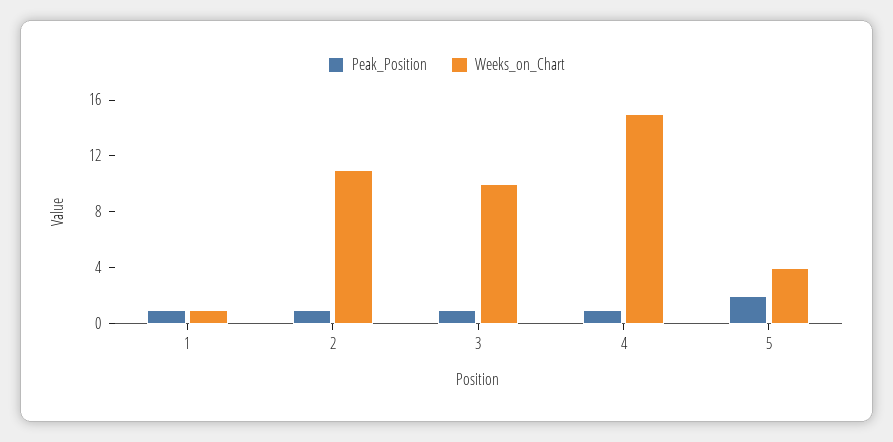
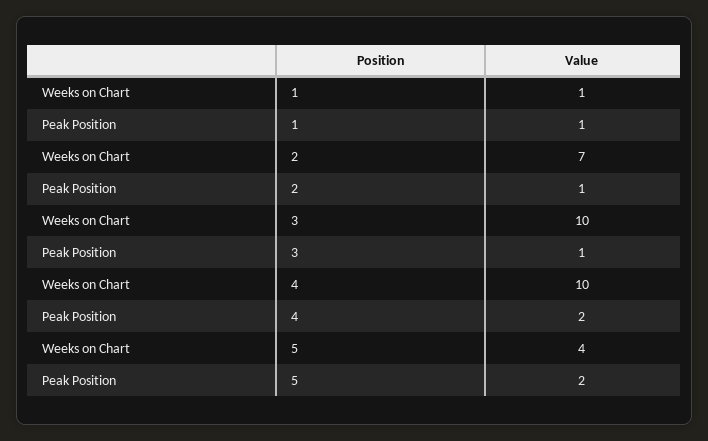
  {
    "Peak_Position": {
      "1": 1,
      "2": 1,
      "3": 1,
-     "4": 1,
+     "4": 2,
      "5": 2
    },
    "Weeks_on_Chart": {
      "1": 1,
-     "2": 11,
+     "2": 7,
      "3": 10,
-     "4": 15,
+     "4": 10,
      "5": 4
    }
  }

